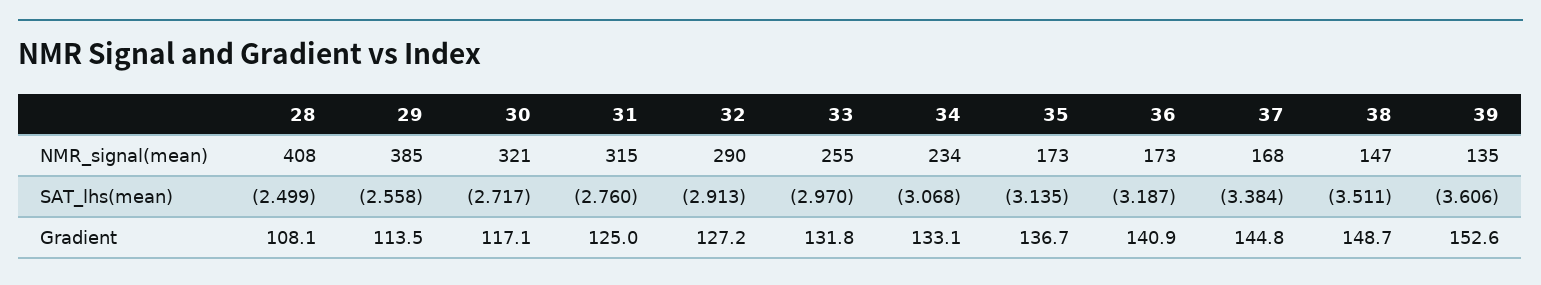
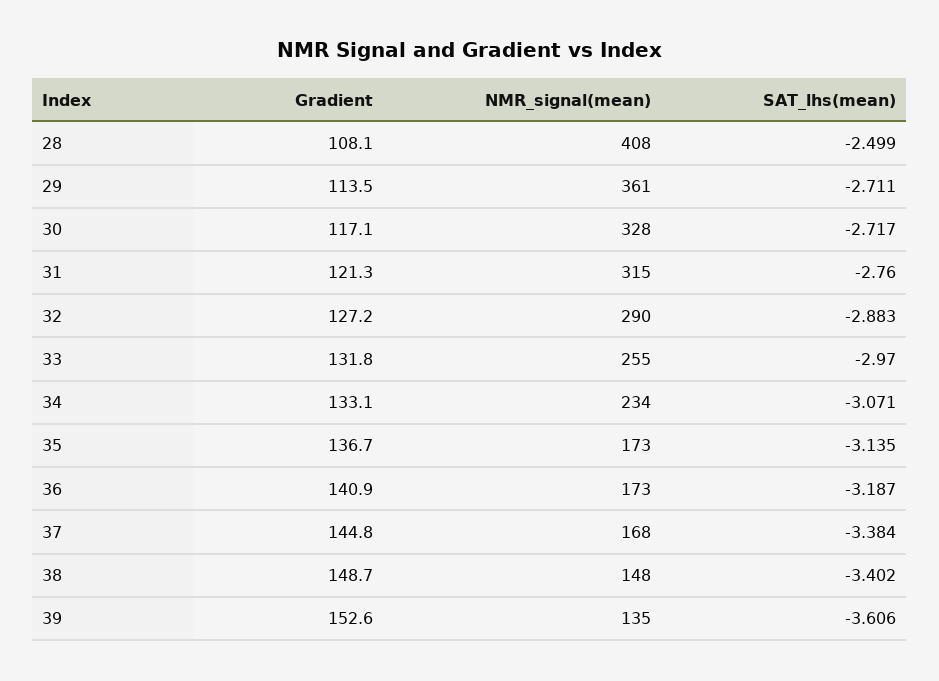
  {
    "28": {
      "NMR_signal(mean)": 408,
      "SAT_lhs(mean)": -2.499,
      "Gradient": 108.1
    },
    "29": {
-     "NMR_signal(mean)": 385,
+     "NMR_signal(mean)": 361,
-     "SAT_lhs(mean)": -2.558,
+     "SAT_lhs(mean)": -2.711,
      "Gradient": 113.5
    },
    "30": {
-     "NMR_signal(mean)": 321,
+     "NMR_signal(mean)": 328,
      "SAT_lhs(mean)": -2.717,
      "Gradient": 117.1
    },
    "31": {
      "NMR_signal(mean)": 315,
      "SAT_lhs(mean)": -2.76,
-     "Gradient": 125
+     "Gradient": 121.3
    },
    "32": {
      "NMR_signal(mean)": 290,
-     "SAT_lhs(mean)": -2.913,
+     "SAT_lhs(mean)": -2.883,
      "Gradient": 127.2
    },
    "33": {
      "NMR_signal(mean)": 255,
      "SAT_lhs(mean)": -2.97,
      "Gradient": 131.8
    },
    "34": {
      "NMR_signal(mean)": 234,
-     "SAT_lhs(mean)": -3.068,
+     "SAT_lhs(mean)": -3.071,
      "Gradient": 133.1
    },
    "35": {
      "NMR_signal(mean)": 173,
      "SAT_lhs(mean)": -3.135,
      "Gradient": 136.7
    },
    "36": {
      "NMR_signal(mean)": 173,
      "SAT_lhs(mean)": -3.187,
      "Gradient": 140.9
    },
    "37": {
      "NMR_signal(mean)": 168,
      "SAT_lhs(mean)": -3.384,
      "Gradient": 144.8
    },
    "38": {
-     "NMR_signal(mean)": 147,
+     "NMR_signal(mean)": 148,
-     "SAT_lhs(mean)": -3.511,
+     "SAT_lhs(mean)": -3.402,
      "Gradient": 148.7
    },
    "39": {
      "NMR_signal(mean)": 135,
      "SAT_lhs(mean)": -3.606,
      "Gradient": 152.6
    }
  }

